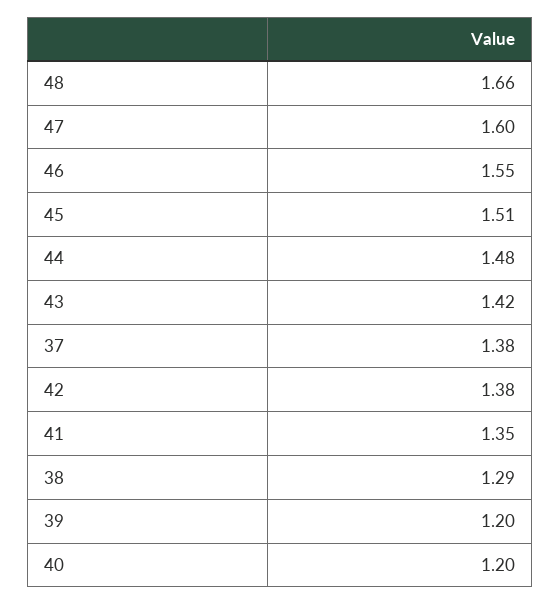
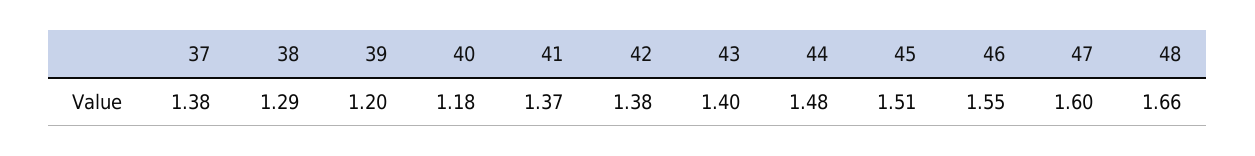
  {
    "48": 1.66,
    "47": 1.6,
    "46": 1.55,
    "45": 1.51,
    "44": 1.48,
-   "43": 1.42,
+   "43": 1.4,
    "37": 1.38,
    "42": 1.38,
-   "41": 1.35,
+   "41": 1.37,
    "38": 1.29,
    "39": 1.2,
-   "40": 1.2
+   "40": 1.18
  }

